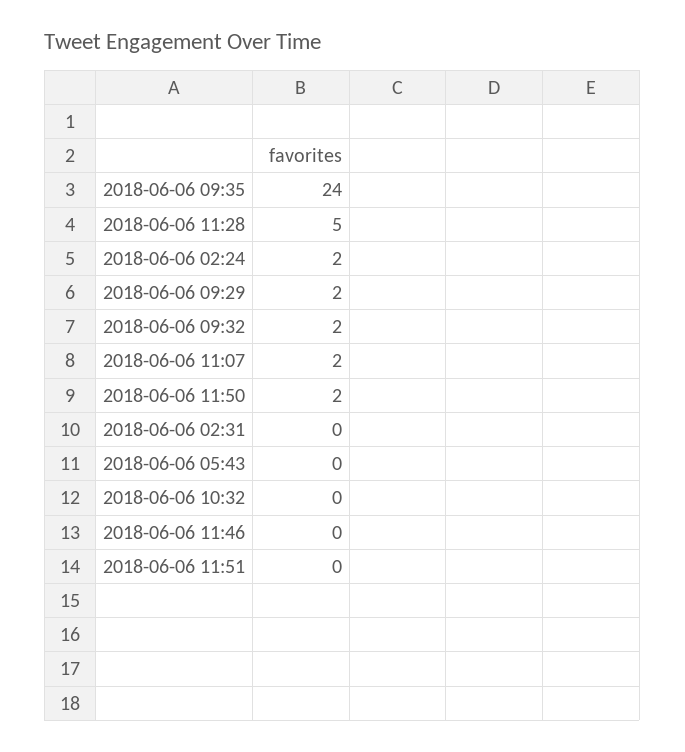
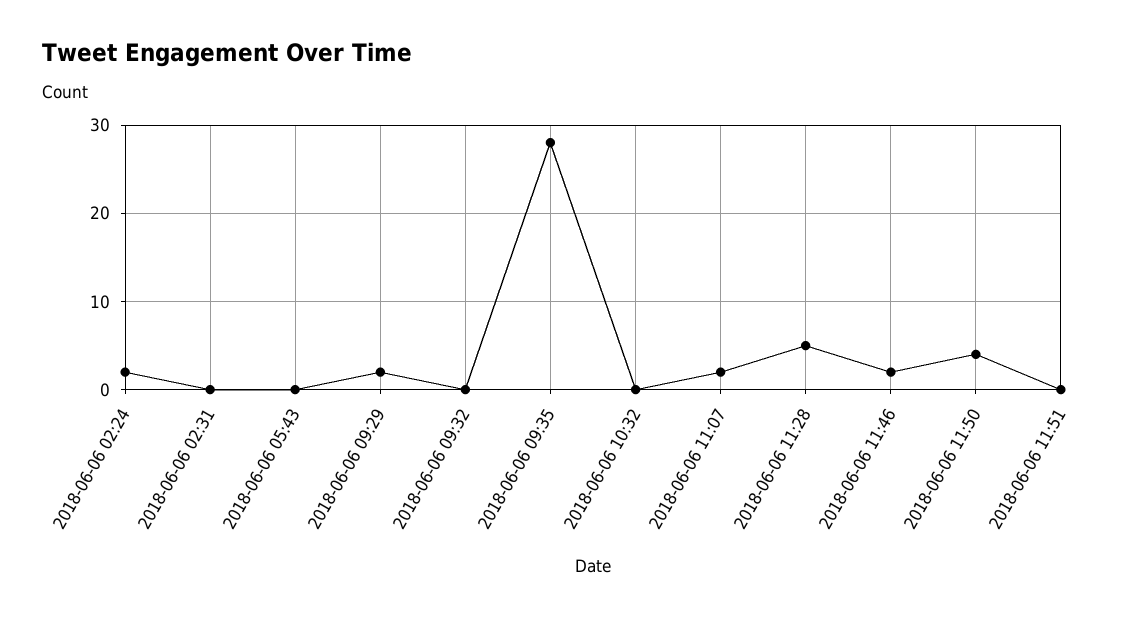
  {
-   "2018-06-06 09:35": 24,
+   "2018-06-06 09:35": 28,
    "2018-06-06 11:28": 5,
    "2018-06-06 02:24": 2,
    "2018-06-06 09:29": 2,
-   "2018-06-06 09:32": 2,
+   "2018-06-06 09:32": 0,
    "2018-06-06 11:07": 2,
-   "2018-06-06 11:50": 2,
+   "2018-06-06 11:50": 4,
    "2018-06-06 02:31": 0,
    "2018-06-06 05:43": 0,
    "2018-06-06 10:32": 0,
-   "2018-06-06 11:46": 0,
+   "2018-06-06 11:46": 2,
    "2018-06-06 11:51": 0
  }

